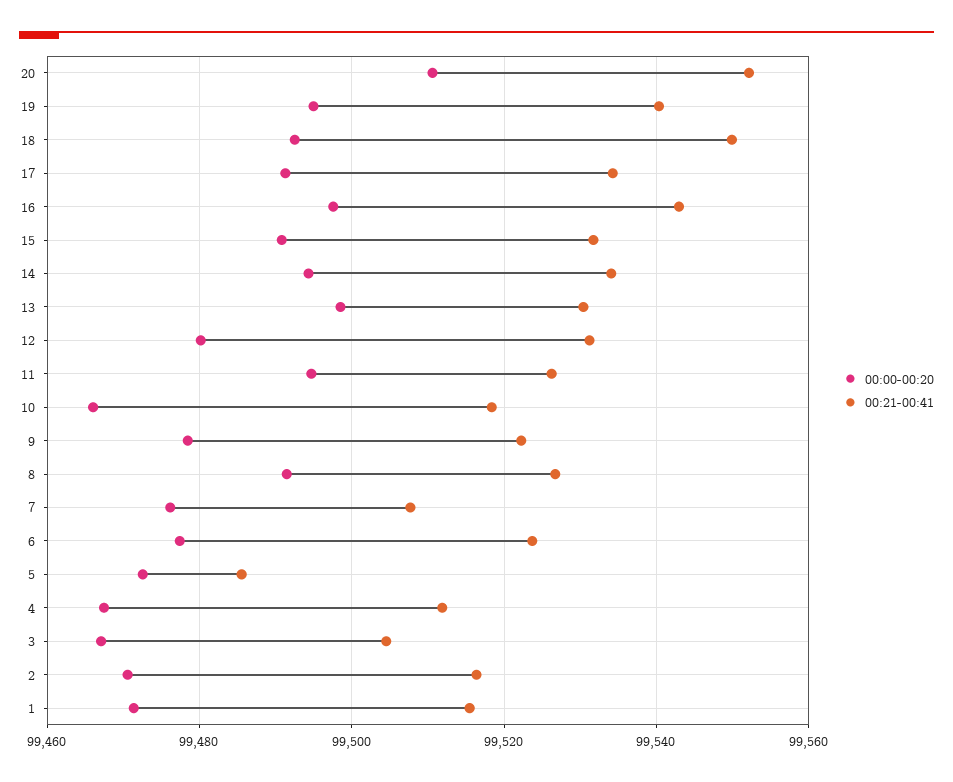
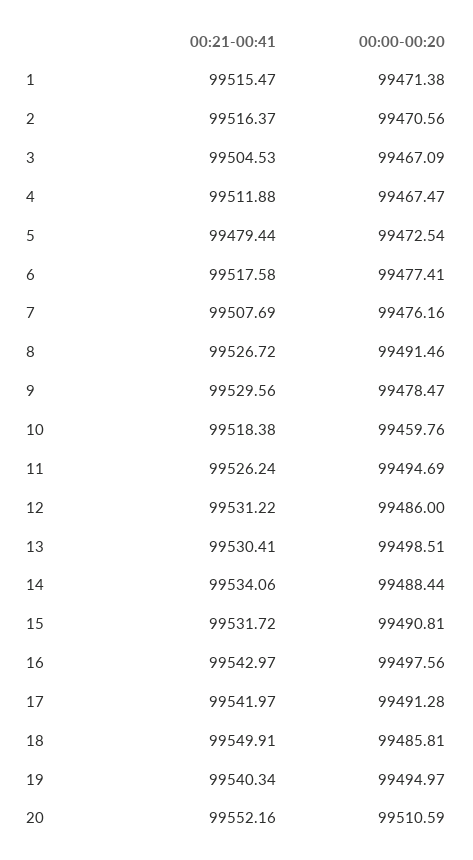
  {
    "00:00-00:20": {
      "20": 99510.59,
      "19": 99494.97,
-     "18": 99492,
+     "18": 99485.81,
      "17": 99491.28,
      "16": 99497.56,
      "15": 99490.81,
-     "14": 99494,
+     "14": 99488.44,
      "13": 99498.51,
-     "12": 99480,
+     "12": 99486,
      "11": 99494.69,
-     "10": 99466,
+     "10": 99459.76,
      "9": 99478.47,
      "8": 99491.46,
      "7": 99476.16,
      "6": 99477.41,
      "5": 99472.54,
      "4": 99467.47,
      "3": 99467.09,
      "2": 99470.56,
      "1": 99471.38
    },
    "00:21-00:41": {
      "20": 99552.16,
      "19": 99540.34,
      "18": 99549.91,
-     "17": 99534,
+     "17": 99541.97,
      "16": 99542.97,
      "15": 99531.72,
      "14": 99534.06,
      "13": 99530.41,
      "12": 99531.22,
      "11": 99526.24,
      "10": 99518.38,
-     "9": 99522,
+     "9": 99529.56,
      "8": 99526.72,
      "7": 99507.69,
-     "6": 99524,
+     "6": 99517.58,
-     "5": 99486,
+     "5": 99479.44,
      "4": 99511.88,
      "3": 99504.53,
      "2": 99516.37,
      "1": 99515.47
    }
  }

